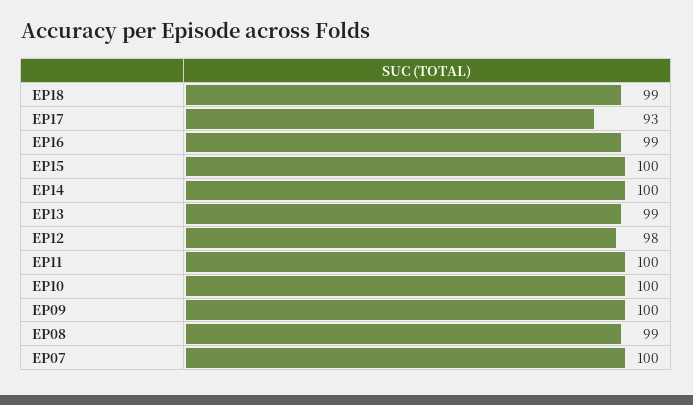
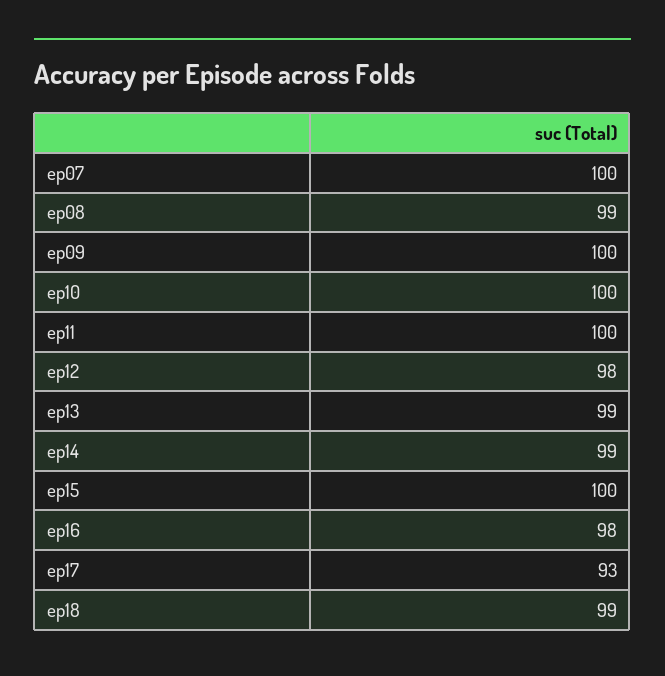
  {
    "EP18": 99,
    "EP17": 93,
-   "EP16": 99,
+   "EP16": 98,
    "EP15": 100,
-   "EP14": 100,
+   "EP14": 99,
    "EP13": 99,
    "EP12": 98,
    "EP11": 100,
    "EP10": 100,
    "EP09": 100,
    "EP08": 99,
    "EP07": 100
  }

